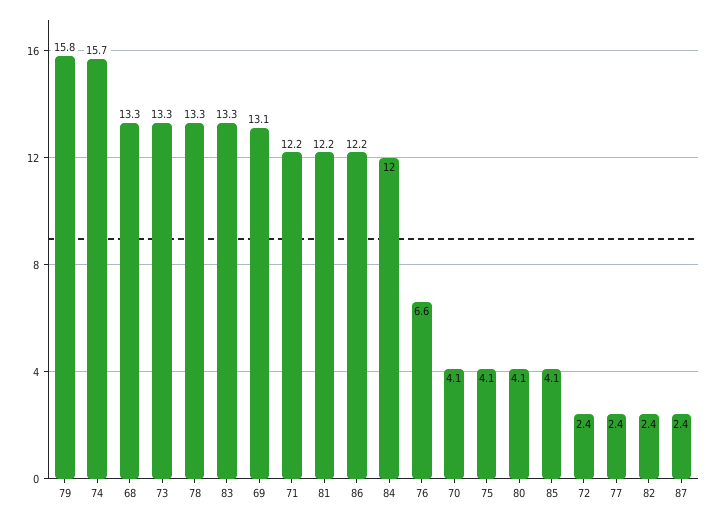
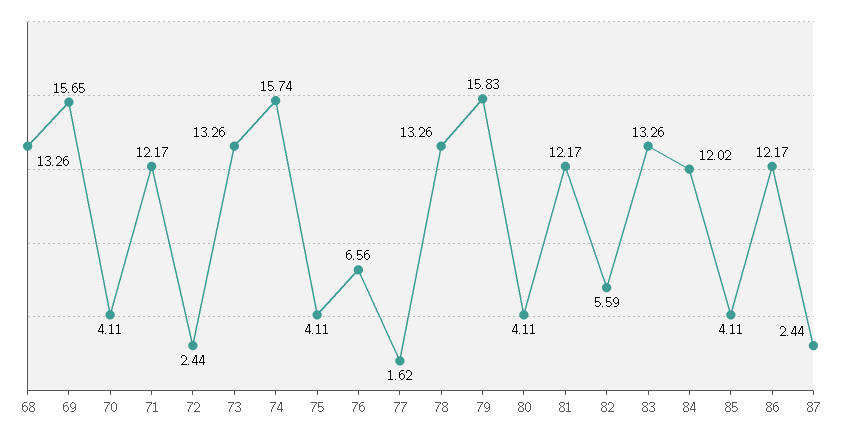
  {
    "79": 15.83,
    "74": 15.74,
    "68": 13.26,
    "73": 13.26,
    "78": 13.26,
    "83": 13.26,
-   "69": 13.1,
+   "69": 15.65,
    "71": 12.17,
    "81": 12.17,
    "86": 12.17,
    "84": 12.02,
    "76": 6.56,
    "70": 4.11,
    "75": 4.11,
    "80": 4.11,
    "85": 4.11,
    "72": 2.44,
-   "77": 2.4,
+   "77": 1.62,
-   "82": 2.4,
+   "82": 5.59,
    "87": 2.44
  }

